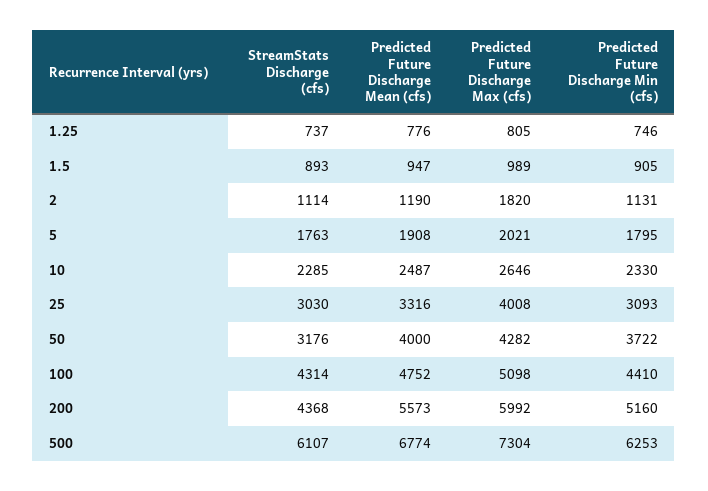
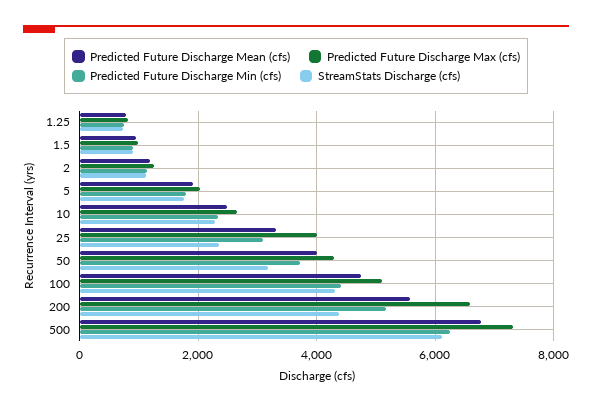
  {
    "StreamStats Discharge (cfs)": {
      "1.25": 737,
      "1.5": 893,
      "2": 1114,
      "5": 1763,
      "10": 2285,
-     "25": 3030,
+     "25": 2400,
      "50": 3176,
      "100": 4314,
      "200": 4368,
      "500": 6107
    },
    "Predicted Future Discharge Mean (cfs)": {
      "1.25": 776,
      "1.5": 947,
      "2": 1190,
      "5": 1908,
      "10": 2487,
      "25": 3316,
      "50": 4000,
      "100": 4752,
      "200": 5573,
      "500": 6774
    },
    "Predicted Future Discharge Max (cfs)": {
      "1.25": 805,
      "1.5": 989,
-     "2": 1820,
+     "2": 1200,
      "5": 2021,
      "10": 2646,
      "25": 4008,
      "50": 4282,
      "100": 5098,
-     "200": 5992,
+     "200": 6600,
      "500": 7304
    },
    "Predicted Future Discharge Min (cfs)": {
      "1.25": 746,
      "1.5": 905,
      "2": 1131,
      "5": 1795,
      "10": 2330,
      "25": 3093,
      "50": 3722,
      "100": 4410,
      "200": 5160,
      "500": 6253
    }
  }

